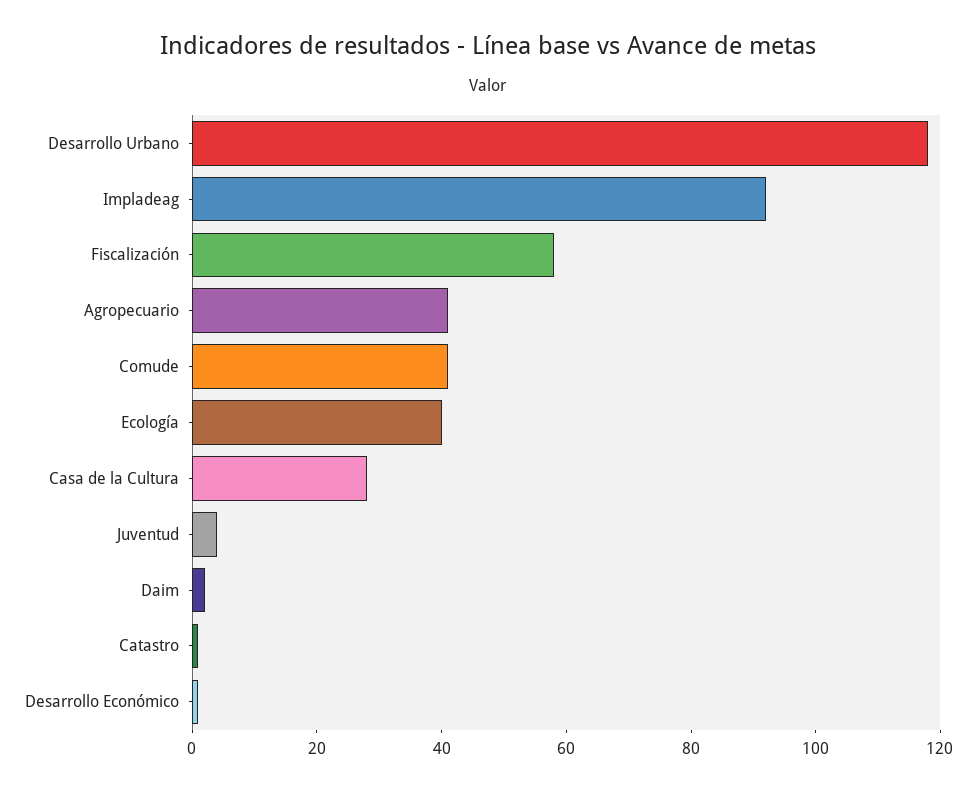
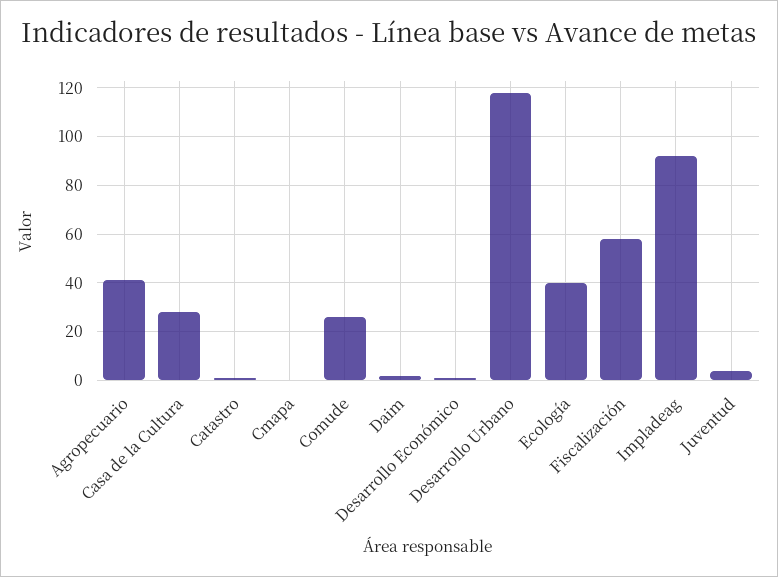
  {
    "Desarrollo Urbano": 120,
    "Impladeag": 90,
    "Fiscalización": 60,
    "Agropecuario": 40,
-   "Comude": 40,
+   "Comude": 25,
    "Ecología": 40,
    "Casa de la Cultura": 30,
    "Juventud": 5,
    "Daim": 0,
    "Catastro": 0,
-   "Desarrollo Económico": 0
+   "Desarrollo Económico": 0,
+   "Cmapa": 0
  }

